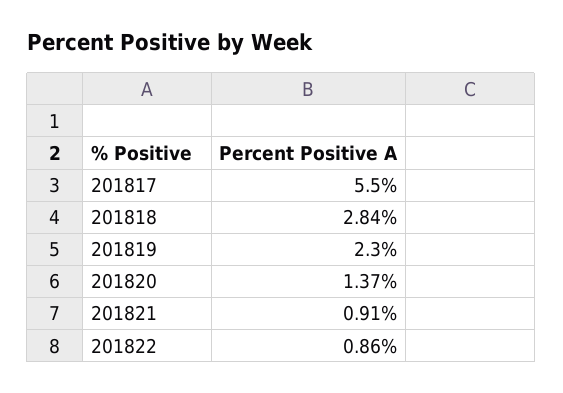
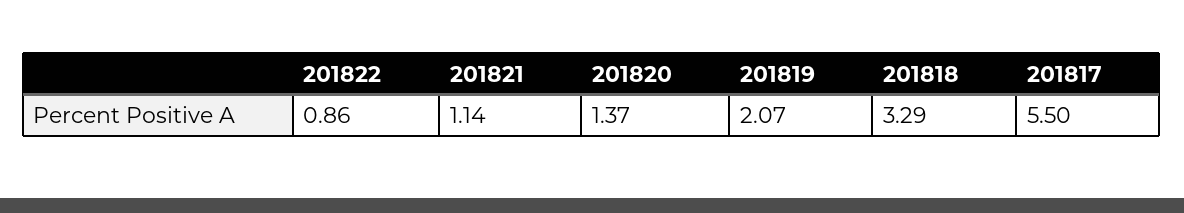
  {
    "201817": 5.5,
-   "201818": 2.84,
+   "201818": 3.29,
-   "201819": 2.3,
+   "201819": 2.07,
    "201820": 1.37,
-   "201821": 0.91,
+   "201821": 1.14,
    "201822": 0.86
  }

